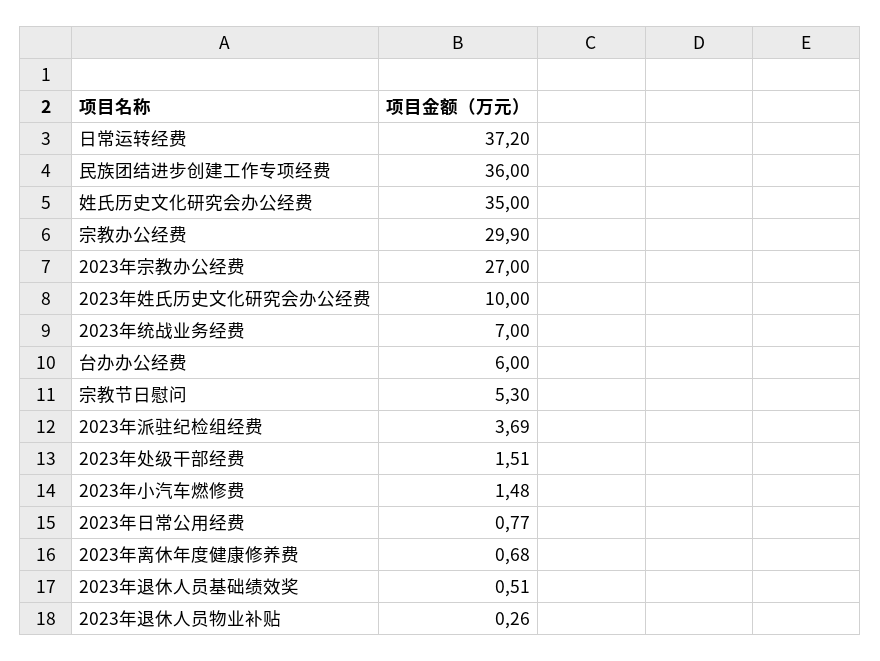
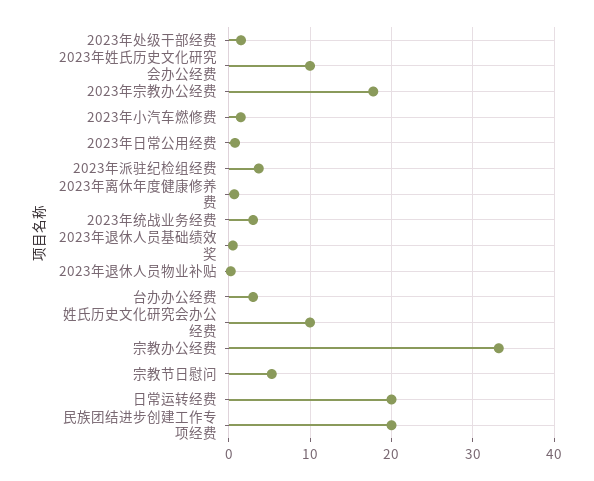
  {
-   "日常运转经费": 37.2,
+   "日常运转经费": 20,
-   "民族团结进步创建工作专项经费": 36,
+   "民族团结进步创建工作专项经费": 20,
-   "姓氏历史文化研究会办公经费": 35,
+   "姓氏历史文化研究会办公经费": 10,
-   "宗教办公经费": 29.9,
+   "宗教办公经费": 33,
-   "2023年宗教办公经费": 27,
+   "2023年宗教办公经费": 18,
    "2023年姓氏历史文化研究会办公经费": 10,
-   "2023年统战业务经费": 7,
+   "2023年统战业务经费": 3,
-   "台办办公经费": 6,
+   "台办办公经费": 3,
    "宗教节日慰问": 5.3,
    "2023年派驻纪检组经费": 3.69,
    "2023年处级干部经费": 1.51,
    "2023年小汽车燃修费": 1.48,
    "2023年日常公用经费": 0.77,
    "2023年离休年度健康修养费": 0.68,
    "2023年退休人员基础绩效奖": 0.51,
    "2023年退休人员物业补贴": 0.26
  }

